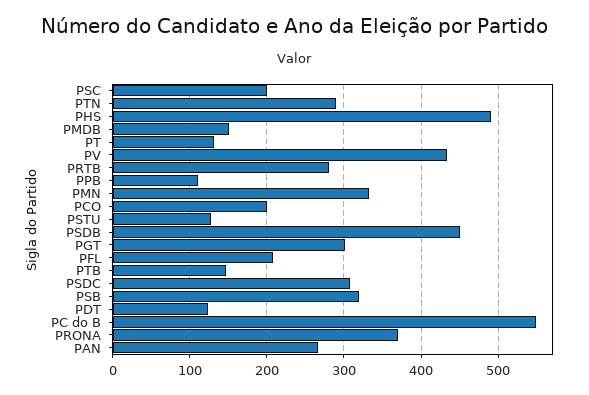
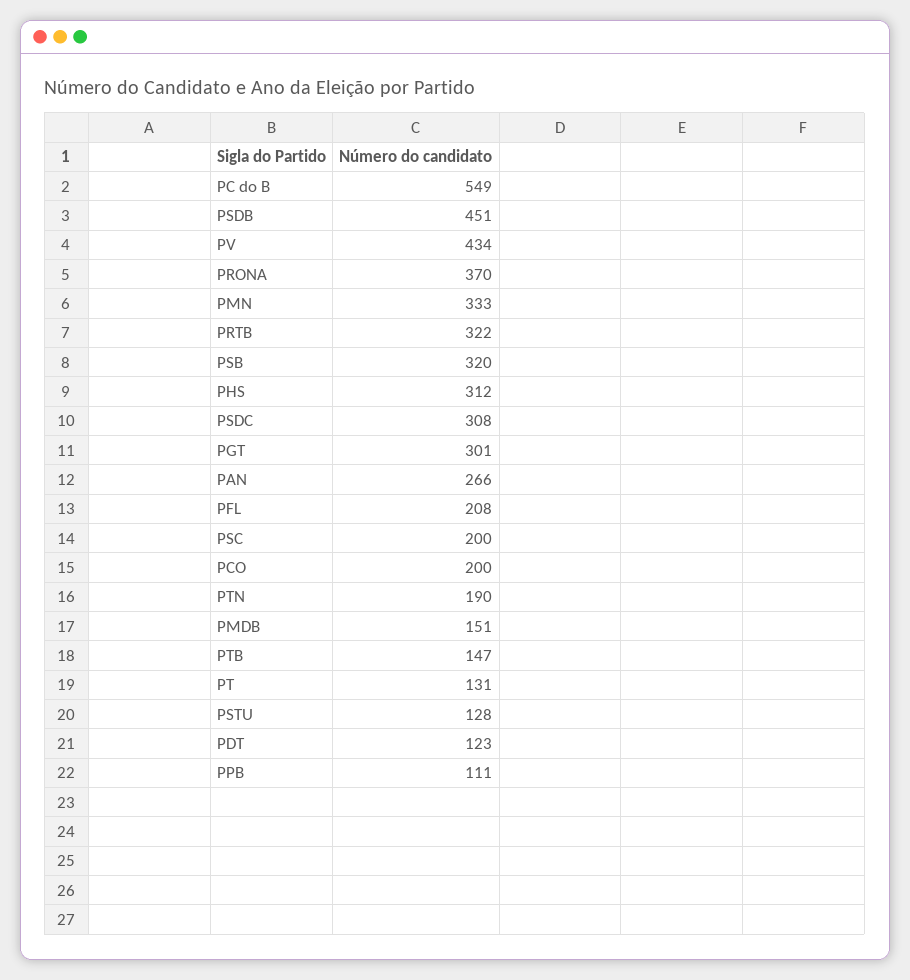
  {
    "PSC": 200,
-   "PTN": 290,
+   "PTN": 190,
-   "PHS": 490,
+   "PHS": 312,
    "PMDB": 151,
    "PT": 131,
    "PV": 434,
-   "PRTB": 280,
+   "PRTB": 322,
    "PPB": 111,
    "PMN": 333,
    "PCO": 200,
    "PSTU": 128,
    "PSDB": 451,
    "PGT": 301,
    "PFL": 208,
    "PTB": 147,
    "PSDC": 308,
    "PSB": 320,
    "PDT": 123,
    "PC do B": 549,
    "PRONA": 370,
    "PAN": 266
  }

